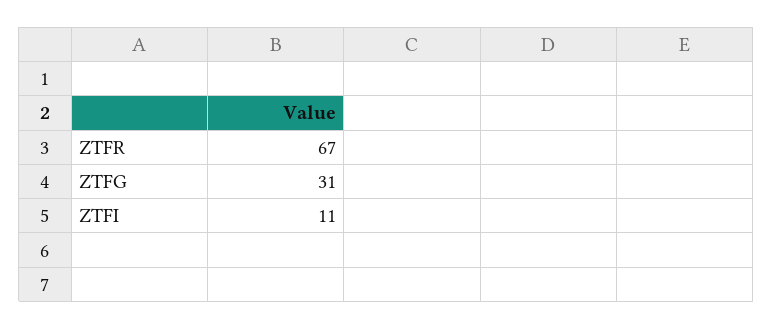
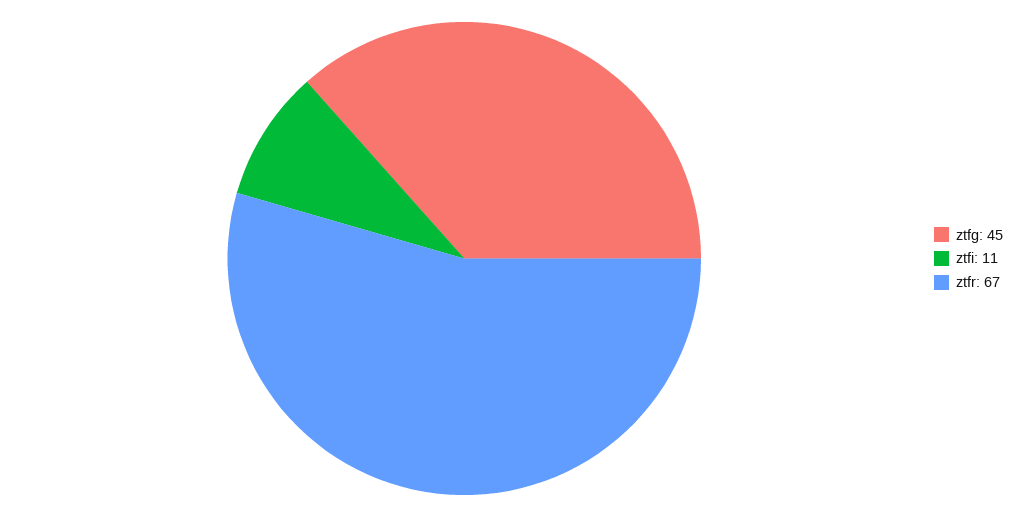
  {
    "ZTFR": 67,
-   "ZTFG": 31,
+   "ZTFG": 45,
    "ZTFI": 11
  }

